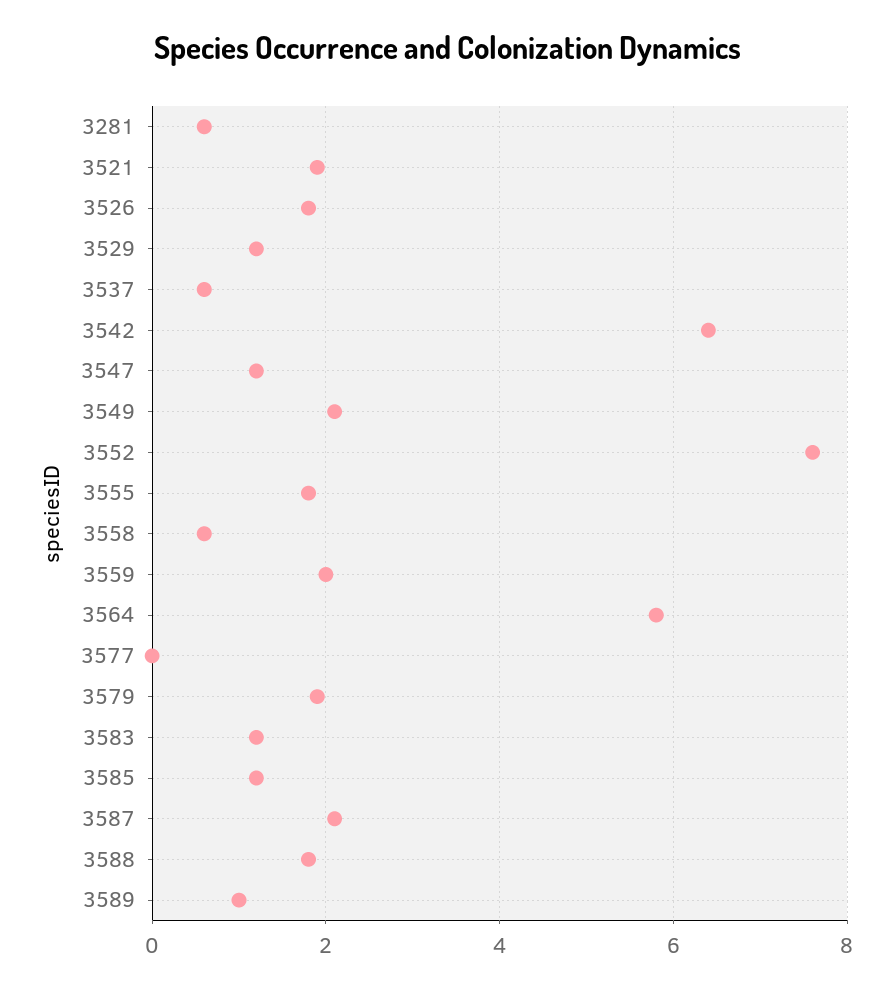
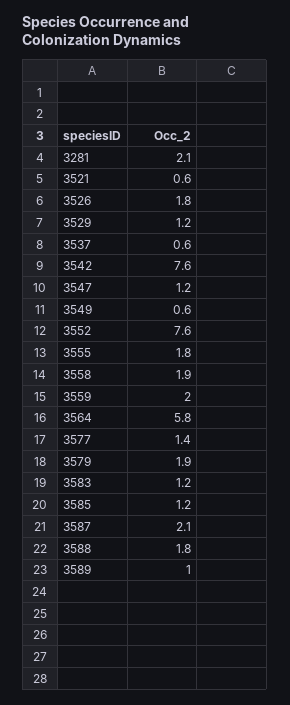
  {
-   "3281": 0.5,
+   "3281": 2.1,
-   "3521": 2,
+   "3521": 0.6,
    "3526": 1.8,
    "3529": 1.2,
    "3537": 0.6,
-   "3542": 6.5,
+   "3542": 7.6,
    "3547": 1.2,
-   "3549": 2,
+   "3549": 0.6,
    "3552": 7.6,
    "3555": 1.8,
-   "3558": 0.5,
+   "3558": 1.9,
    "3559": 2,
    "3564": 5.8,
-   "3577": 0,
+   "3577": 1.4,
    "3579": 1.9,
    "3583": 1.2,
    "3585": 1.2,
    "3587": 2.1,
    "3588": 1.8,
    "3589": 1
  }

